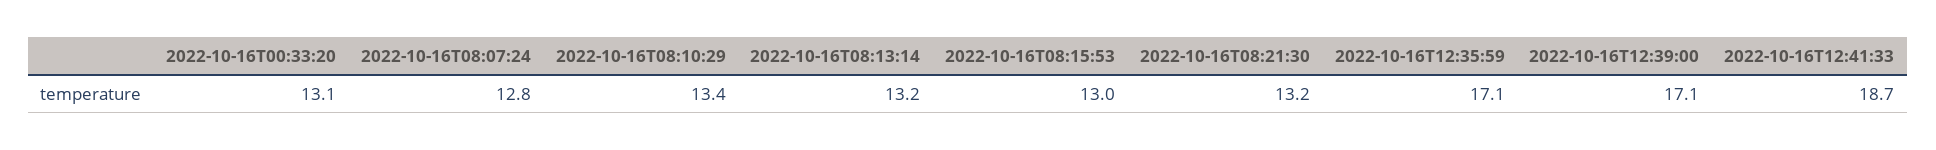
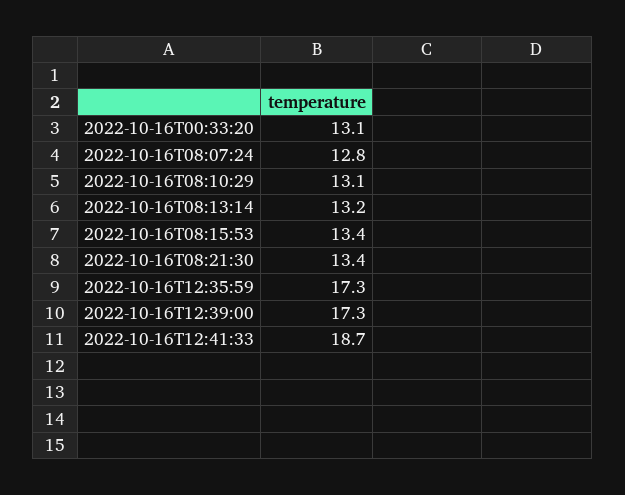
  {
    "2022-10-16T00:33:20": 13.1,
    "2022-10-16T08:07:24": 12.8,
-   "2022-10-16T08:10:29": 13.4,
+   "2022-10-16T08:10:29": 13.1,
    "2022-10-16T08:13:14": 13.2,
-   "2022-10-16T08:15:53": 13,
+   "2022-10-16T08:15:53": 13.4,
-   "2022-10-16T08:21:30": 13.2,
+   "2022-10-16T08:21:30": 13.4,
-   "2022-10-16T12:35:59": 17.1,
+   "2022-10-16T12:35:59": 17.3,
-   "2022-10-16T12:39:00": 17.1,
+   "2022-10-16T12:39:00": 17.3,
    "2022-10-16T12:41:33": 18.7
  }

